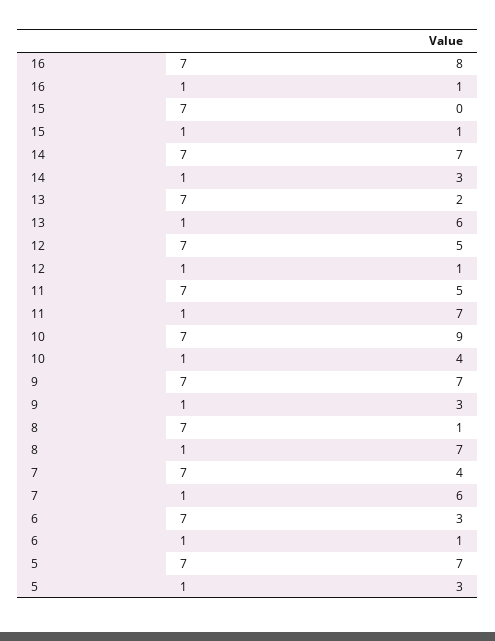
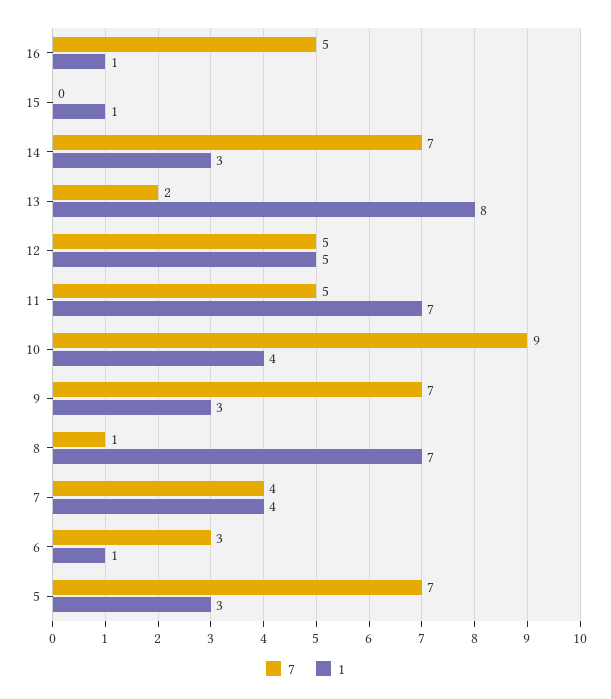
  {
    "7": {
-     "16": 8,
+     "16": 5,
      "15": 0,
      "14": 7,
      "13": 2,
      "12": 5,
      "11": 5,
      "10": 9,
      "9": 7,
      "8": 1,
      "7": 4,
      "6": 3,
      "5": 7
    },
    "1": {
      "16": 1,
      "15": 1,
      "14": 3,
-     "13": 6,
+     "13": 8,
-     "12": 1,
+     "12": 5,
      "11": 7,
      "10": 4,
      "9": 3,
      "8": 7,
-     "7": 6,
+     "7": 4,
      "6": 1,
      "5": 3
    }
  }

